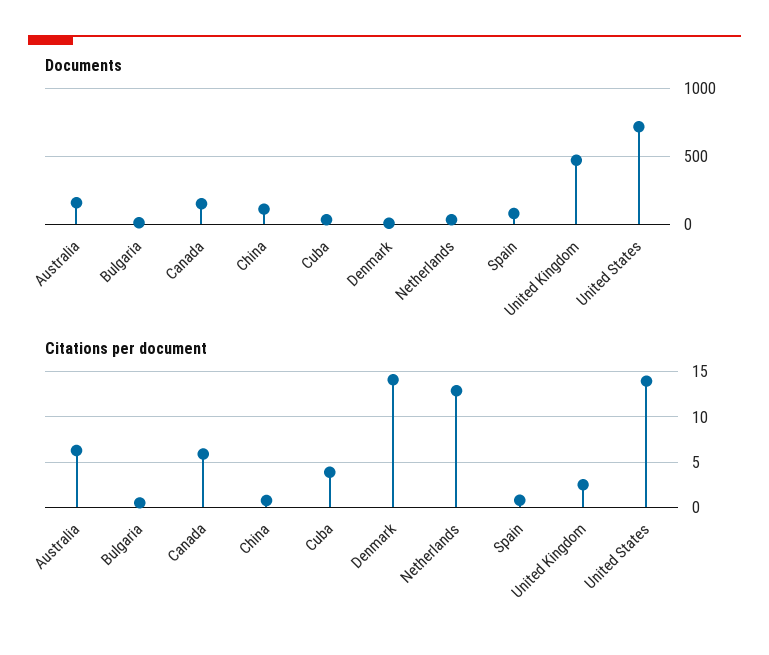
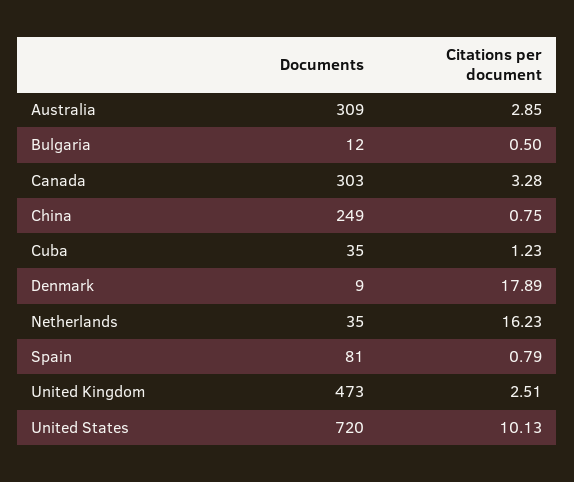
  {
    "Documents": {
-     "Australia": 150,
+     "Australia": 309,
      "Bulgaria": 12,
-     "Canada": 150,
+     "Canada": 303,
-     "China": 100,
+     "China": 249,
      "Cuba": 35,
      "Denmark": 9,
      "Netherlands": 35,
      "Spain": 81,
      "United Kingdom": 473,
      "United States": 720
    },
    "Citations per document": {
-     "Australia": 6,
+     "Australia": 2.85,
      "Bulgaria": 0.5,
-     "Canada": 6,
+     "Canada": 3.28,
      "China": 0.75,
-     "Cuba": 4,
+     "Cuba": 1.23,
-     "Denmark": 14,
+     "Denmark": 17.89,
-     "Netherlands": 13,
+     "Netherlands": 16.23,
      "Spain": 0.79,
      "United Kingdom": 2.51,
-     "United States": 14
+     "United States": 10.13
    }
  }

